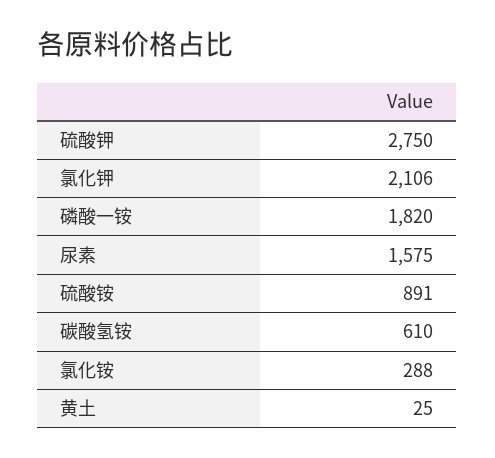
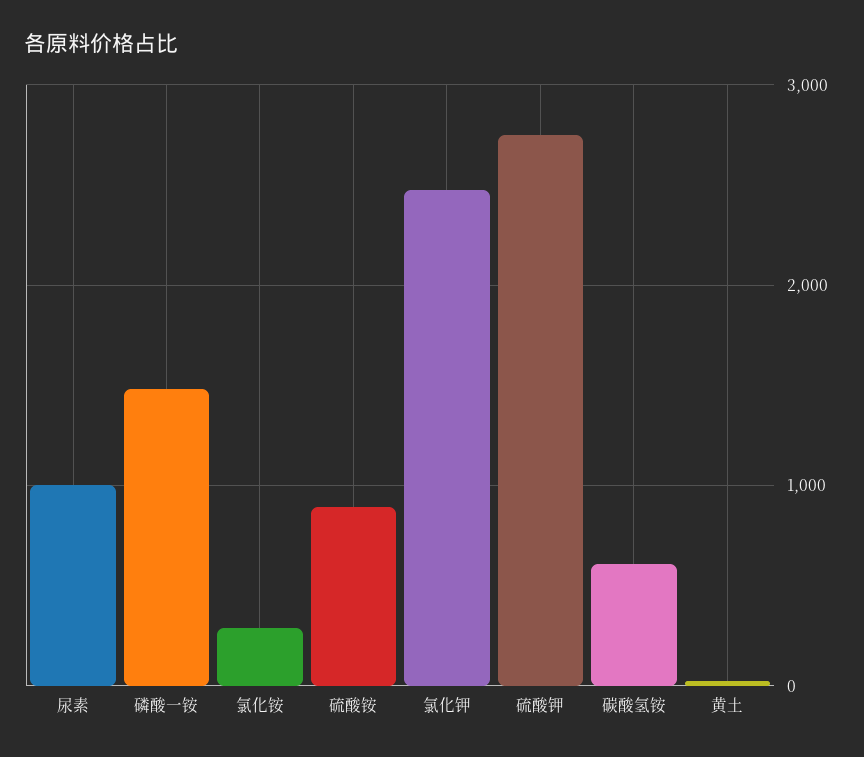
  {
    "硫酸钾": 2750,
-   "氯化钾": 2106,
+   "氯化钾": 2500,
-   "磷酸一铵": 1820,
+   "磷酸一铵": 1500,
-   "尿素": 1575,
+   "尿素": 1000,
    "硫酸铵": 891,
    "碳酸氢铵": 610,
    "氯化铵": 288,
    "黄土": 25
  }

